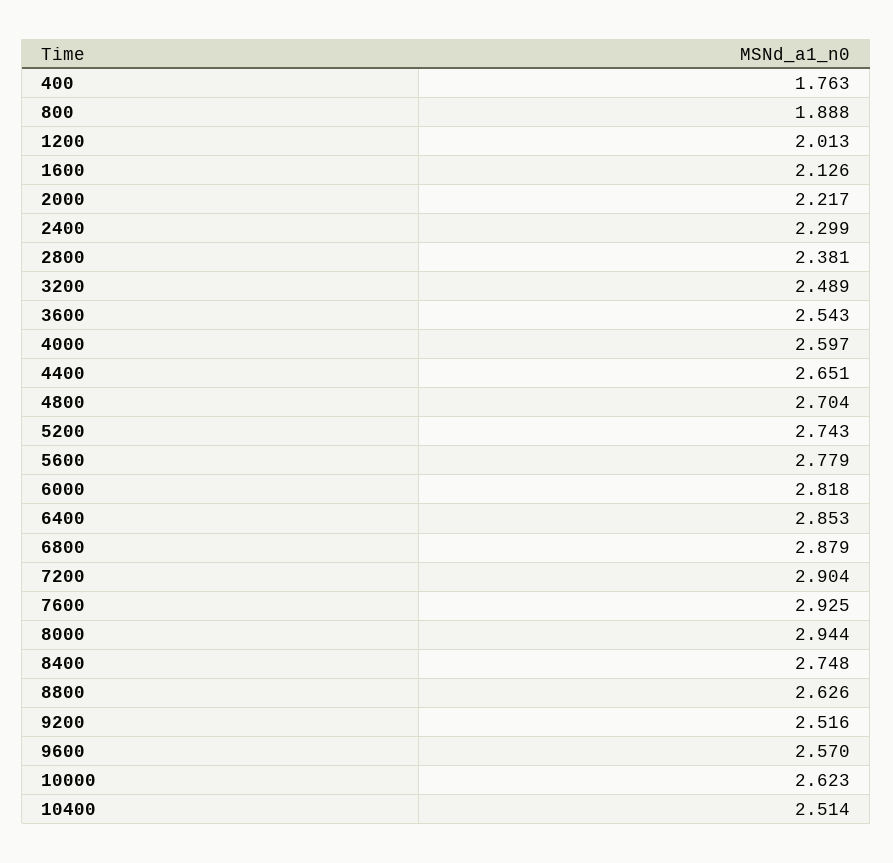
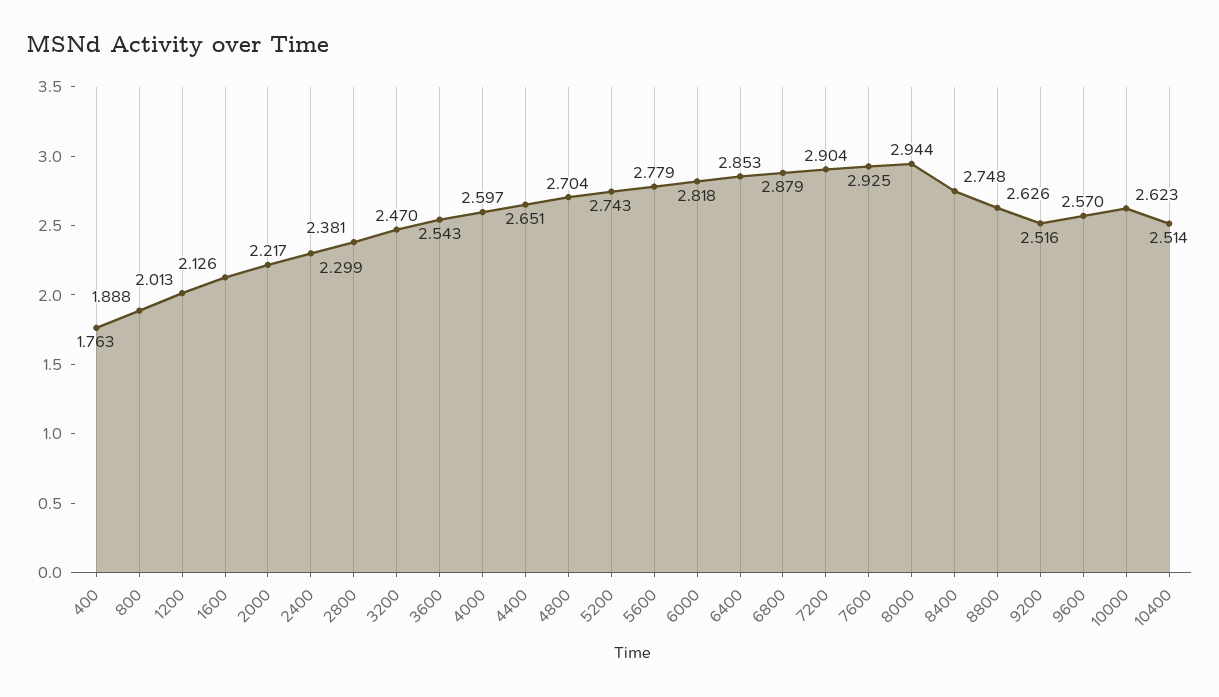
  {
    "400": 1.763,
    "800": 1.888,
    "1200": 2.013,
    "1600": 2.126,
    "2000": 2.217,
    "2400": 2.299,
    "2800": 2.381,
-   "3200": 2.489,
+   "3200": 2.47,
    "3600": 2.543,
    "4000": 2.597,
    "4400": 2.651,
    "4800": 2.704,
    "5200": 2.743,
    "5600": 2.779,
    "6000": 2.818,
    "6400": 2.853,
    "6800": 2.879,
    "7200": 2.904,
    "7600": 2.925,
    "8000": 2.944,
    "8400": 2.748,
    "8800": 2.626,
    "9200": 2.516,
    "9600": 2.57,
    "10000": 2.623,
    "10400": 2.514
  }

